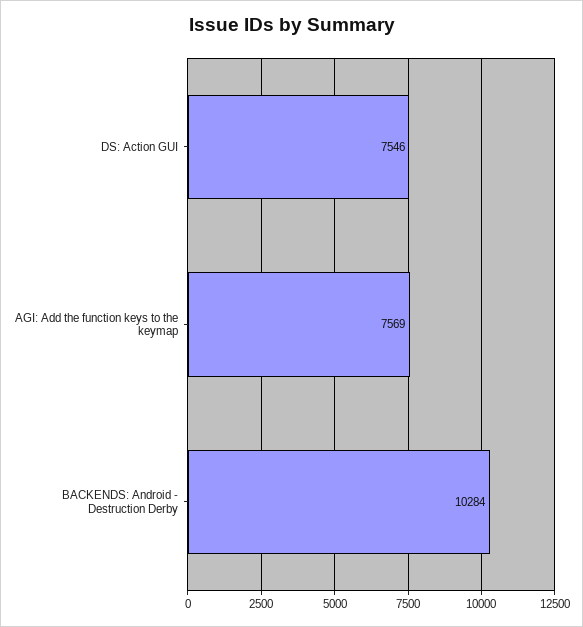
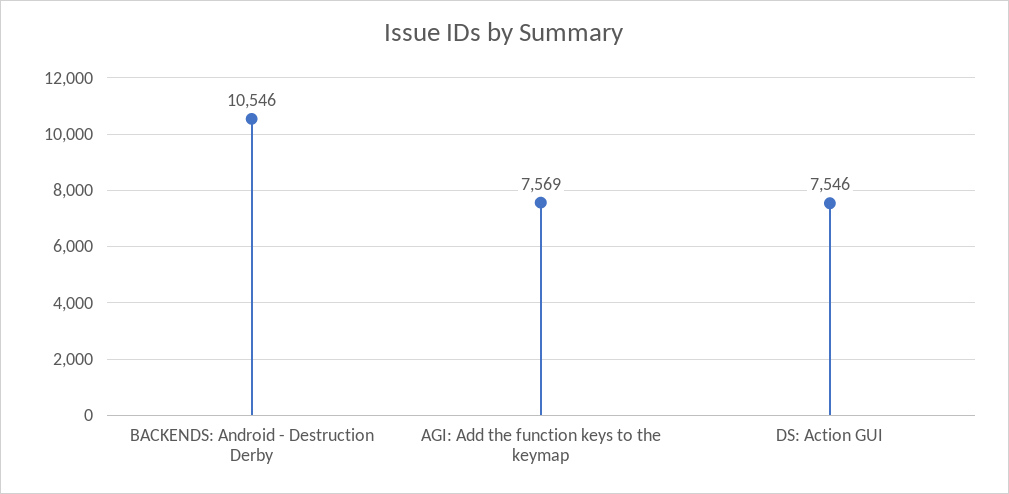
  {
    "DS: Action GUI": 7546,
    "AGI: Add the function keys to the keymap": 7569,
-   "BACKENDS: Android - Destruction Derby": 10284
+   "BACKENDS: Android - Destruction Derby": 10546
  }

